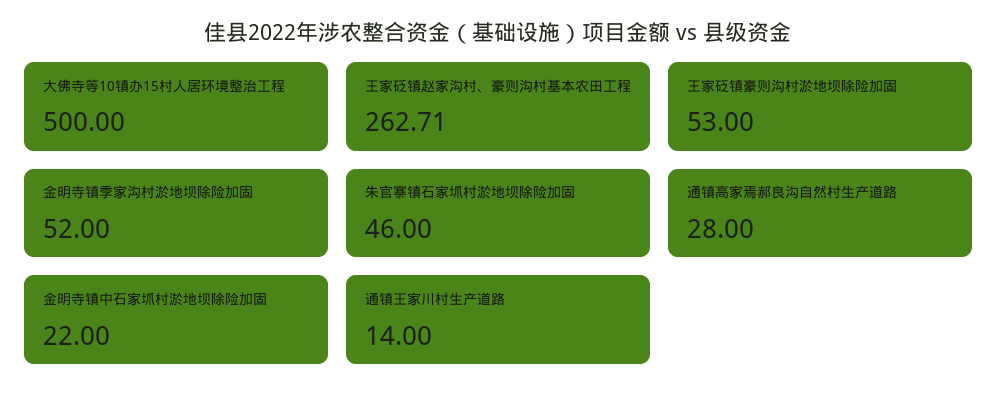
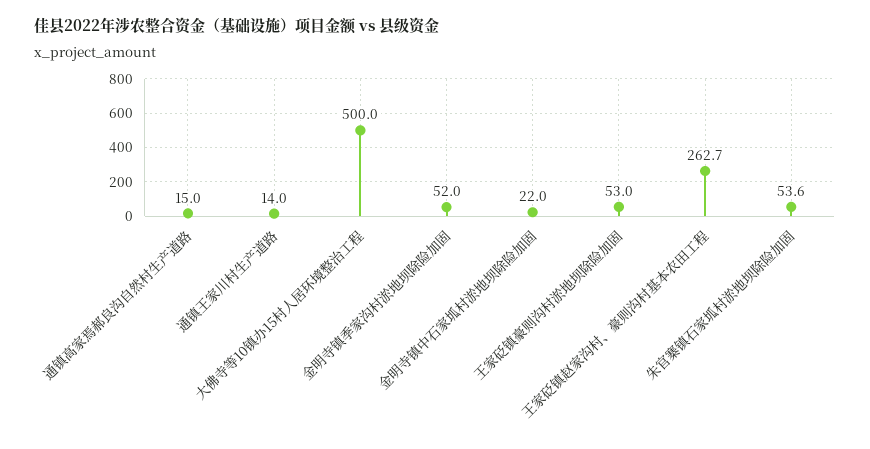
  {
    "大佛寺等10镇办15村人居环境整治工程": 500,
    "王家砭镇赵家沟村、豪则沟村基本农田工程": 262.71,
    "王家砭镇豪则沟村淤地坝除险加固": 53,
    "金明寺镇季家沟村淤地坝除险加固": 52,
-   "朱官寨镇石家坬村淤地坝除险加固": 46,
+   "朱官寨镇石家坬村淤地坝除险加固": 53.6,
-   "通镇高家焉郝良沟自然村生产道路": 28,
+   "通镇高家焉郝良沟自然村生产道路": 15,
    "金明寺镇中石家坬村淤地坝除险加固": 22,
    "通镇王家川村生产道路": 14
  }

